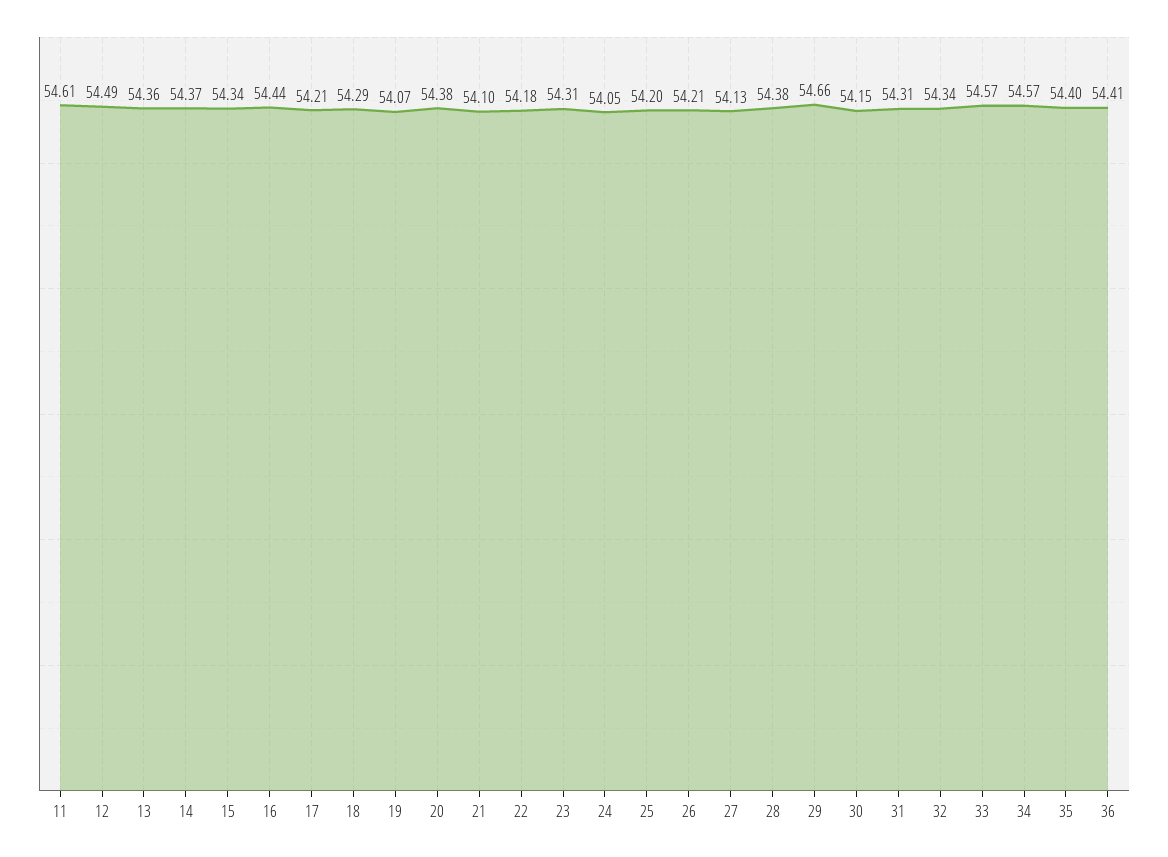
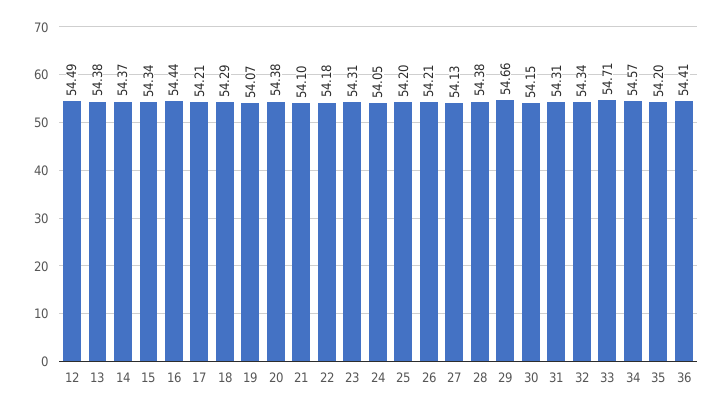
  {
-   "11": 54.61,
    "12": 54.49,
-   "13": 54.36,
+   "13": 54.38,
    "14": 54.37,
    "15": 54.34,
    "16": 54.44,
    "17": 54.21,
    "18": 54.29,
    "19": 54.07,
    "20": 54.38,
    "21": 54.1,
    "22": 54.18,
    "23": 54.31,
    "24": 54.05,
    "25": 54.2,
    "26": 54.21,
    "27": 54.13,
    "28": 54.38,
    "29": 54.66,
    "30": 54.15,
    "31": 54.31,
    "32": 54.34,
-   "33": 54.57,
+   "33": 54.71,
    "34": 54.57,
-   "35": 54.4,
+   "35": 54.2,
    "36": 54.41
  }

